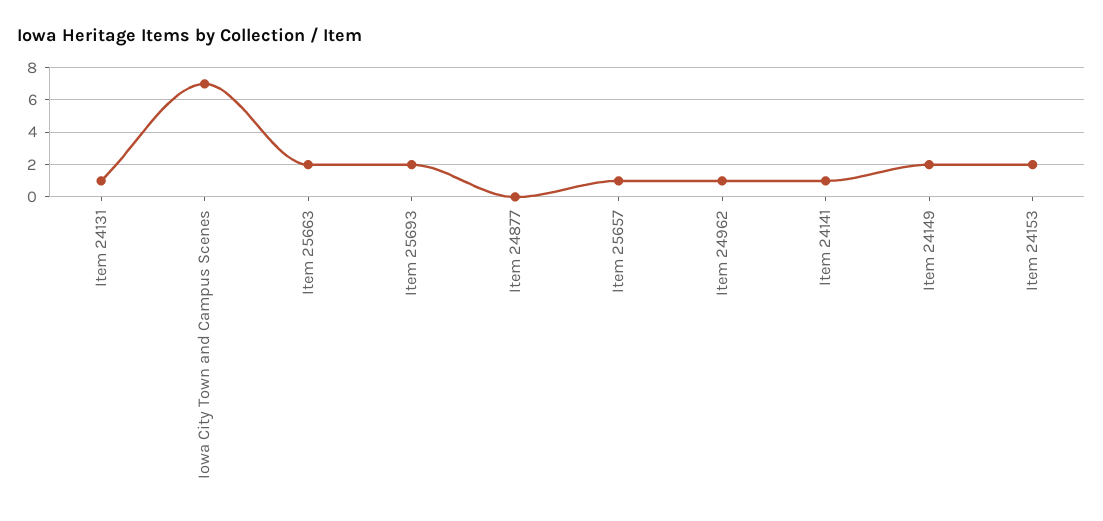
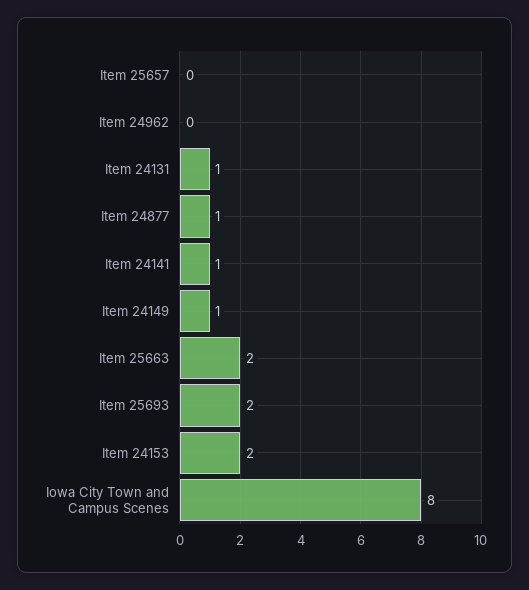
  {
    "Item 24131": 1,
-   "Iowa City Town and Campus Scenes": 7,
+   "Iowa City Town and Campus Scenes": 8,
    "Item 25663": 2,
    "Item 25693": 2,
-   "Item 24877": 0,
+   "Item 24877": 1,
-   "Item 25657": 1,
+   "Item 25657": 0,
-   "Item 24962": 1,
+   "Item 24962": 0,
    "Item 24141": 1,
-   "Item 24149": 2,
+   "Item 24149": 1,
    "Item 24153": 2
  }

